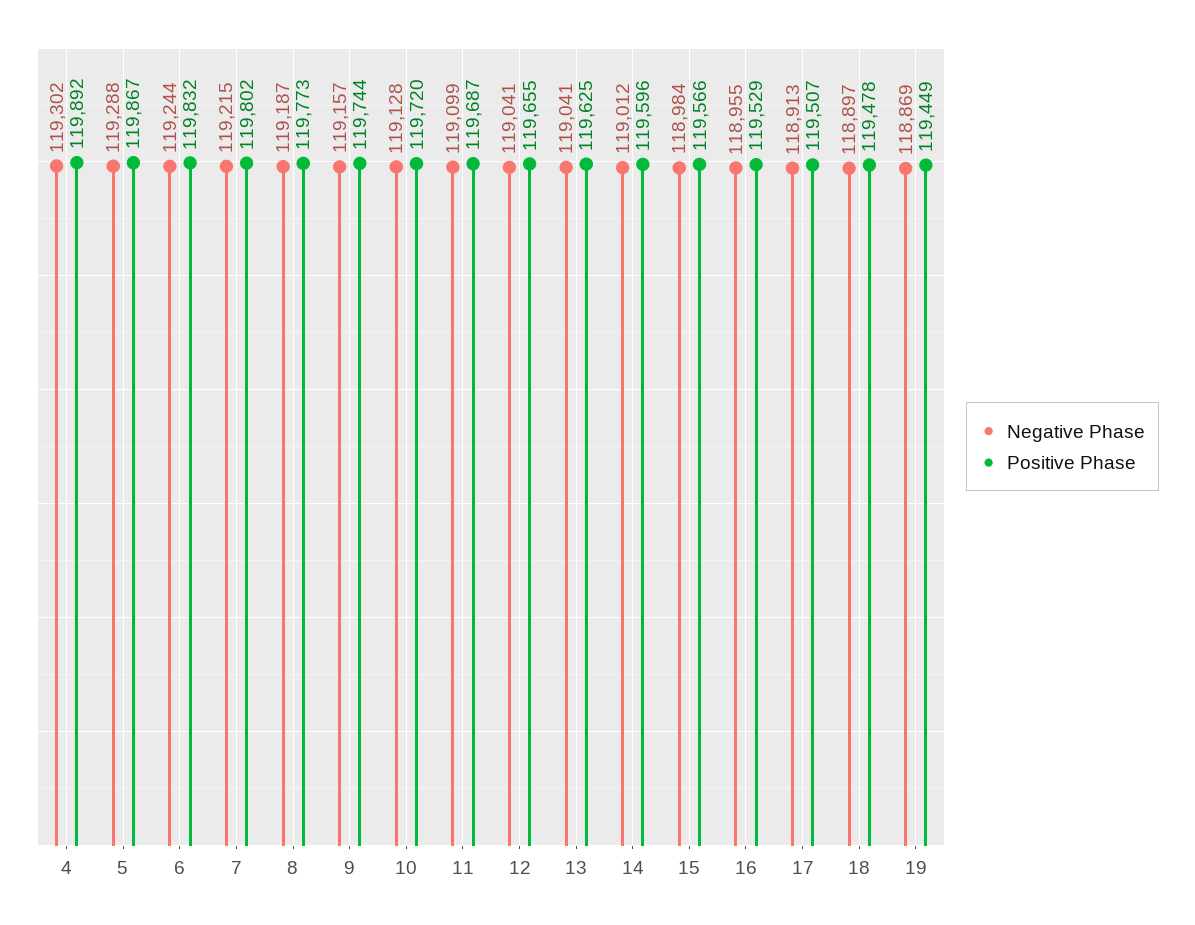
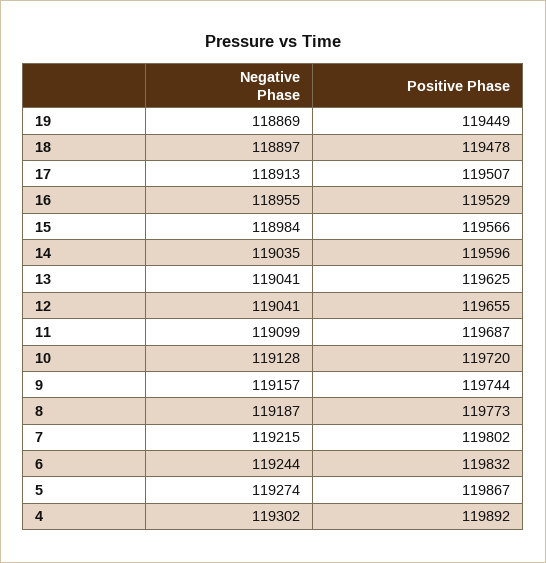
  {
    "Negative Phase": {
      "4": 119302,
-     "5": 119288,
+     "5": 119274,
      "6": 119244,
      "7": 119215,
      "8": 119187,
      "9": 119157,
      "10": 119128,
      "11": 119099,
      "12": 119041,
      "13": 119041,
-     "14": 119012,
+     "14": 119035,
      "15": 118984,
      "16": 118955,
      "17": 118913,
      "18": 118897,
      "19": 118869
    },
    "Positive Phase": {
      "4": 119892,
      "5": 119867,
      "6": 119832,
      "7": 119802,
      "8": 119773,
      "9": 119744,
      "10": 119720,
      "11": 119687,
      "12": 119655,
      "13": 119625,
      "14": 119596,
      "15": 119566,
      "16": 119529,
      "17": 119507,
      "18": 119478,
      "19": 119449
    }
  }

